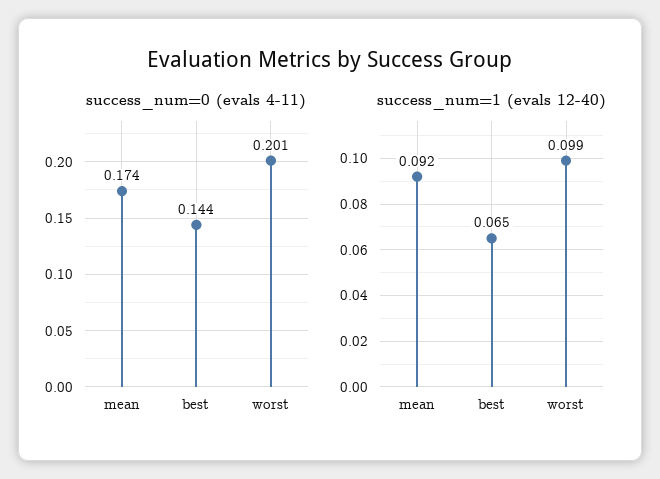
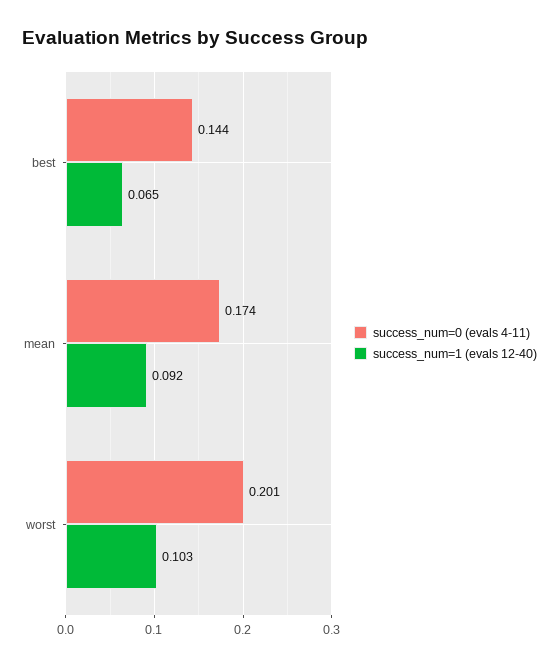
  {
    "success_num=0 (evals 4-11)": {
      "mean": 0.174,
      "best": 0.144,
      "worst": 0.201
    },
    "success_num=1 (evals 12-40)": {
      "mean": 0.092,
      "best": 0.065,
-     "worst": 0.099
+     "worst": 0.103
    }
  }

